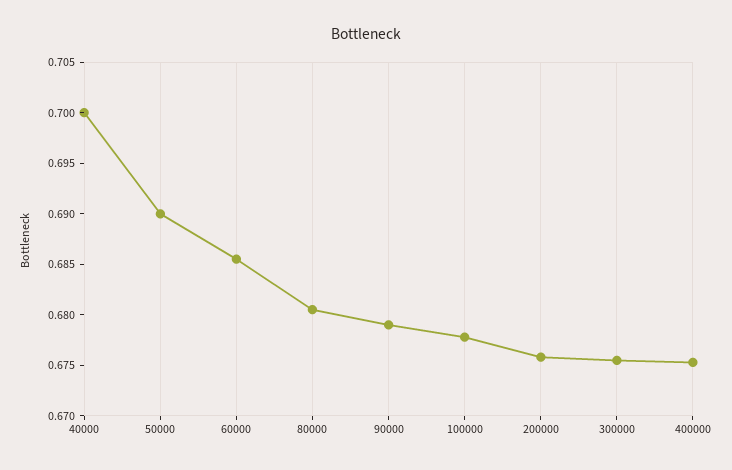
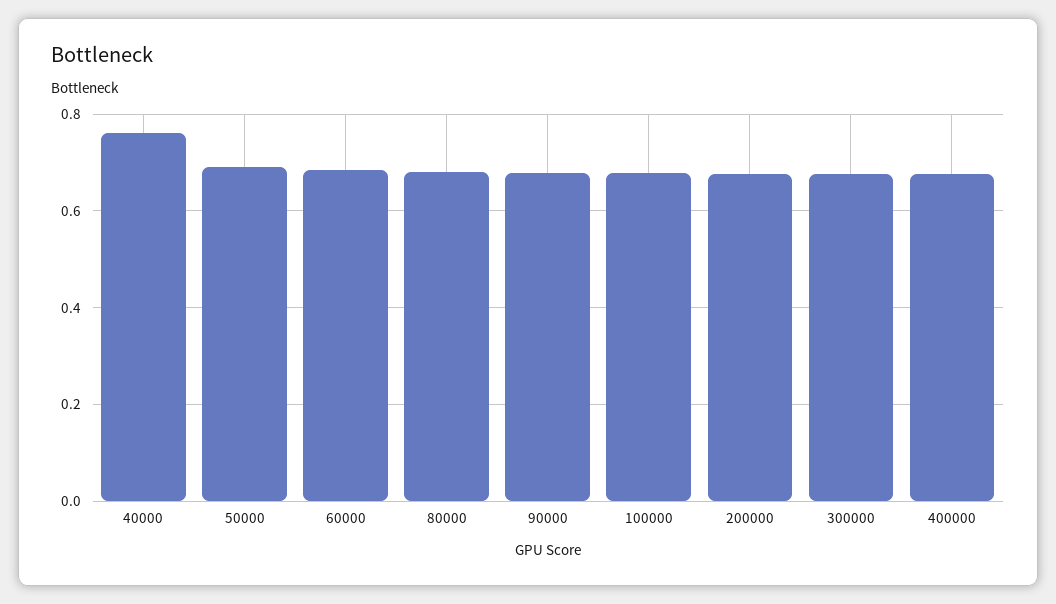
  {
-   "40000": 0.7,
+   "40000": 0.76,
    "50000": 0.69,
    "60000": 0.686,
    "80000": 0.681,
    "90000": 0.679,
    "100000": 0.678,
    "200000": 0.676,
    "300000": 0.676,
    "400000": 0.675
  }

